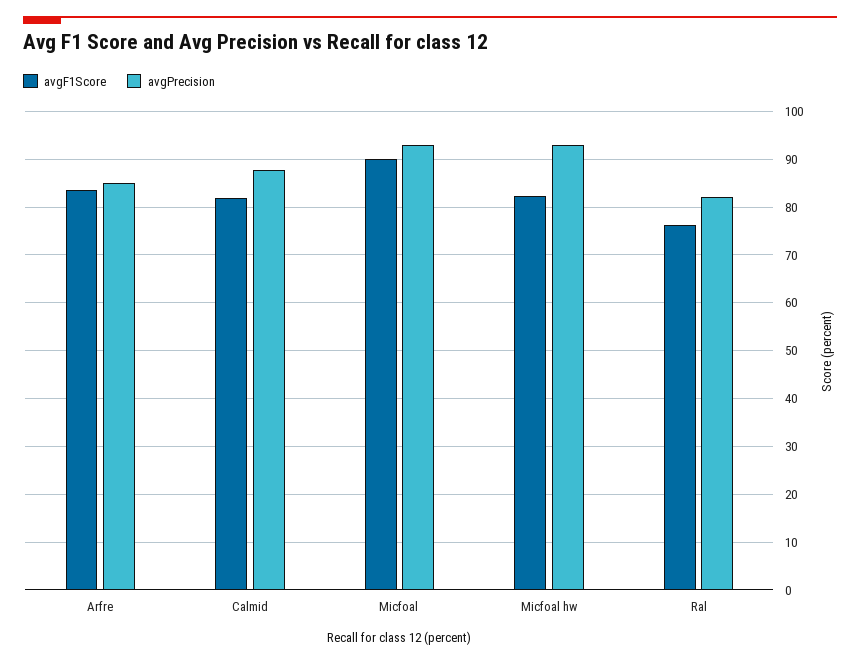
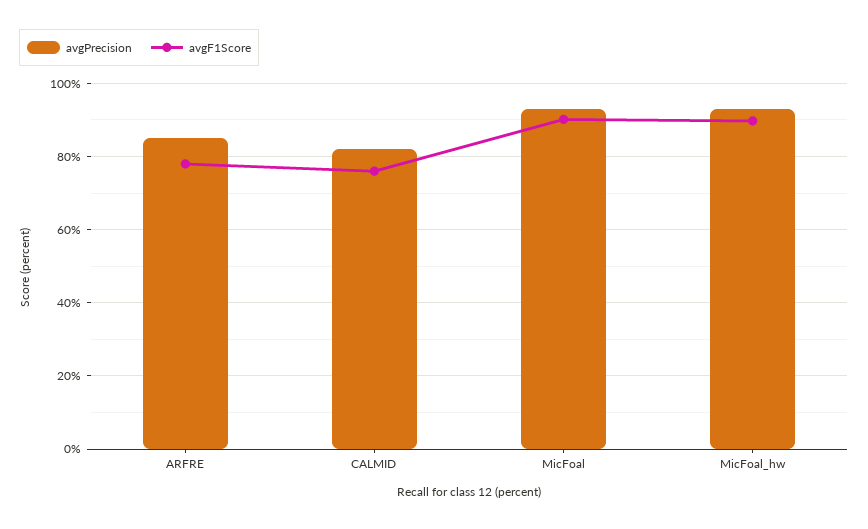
  {
    "avgF1Score": {
-     "Arfre": 84,
+     "Arfre": 78,
-     "Calmid": 82,
+     "Calmid": 76,
      "Micfoal": 90,
-     "Micfoal hw": 82,
+     "Micfoal hw": 90
-     "Ral": 76
    },
    "avgPrecision": {
      "Arfre": 86,
-     "Calmid": 88,
+     "Calmid": 82,
      "Micfoal": 94,
-     "Micfoal hw": 92,
+     "Micfoal hw": 92
-     "Ral": 82
    }
  }

